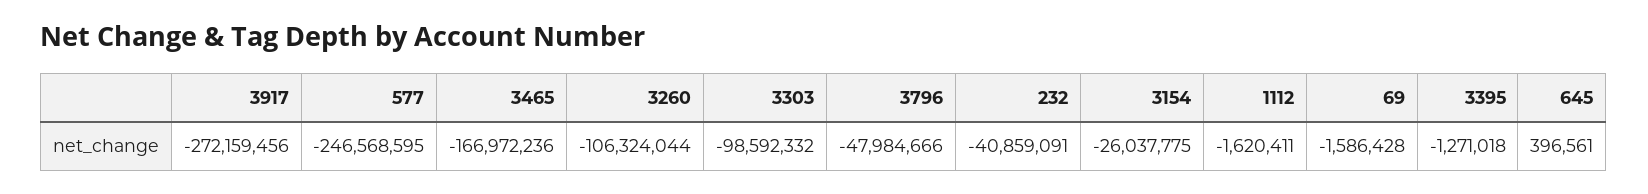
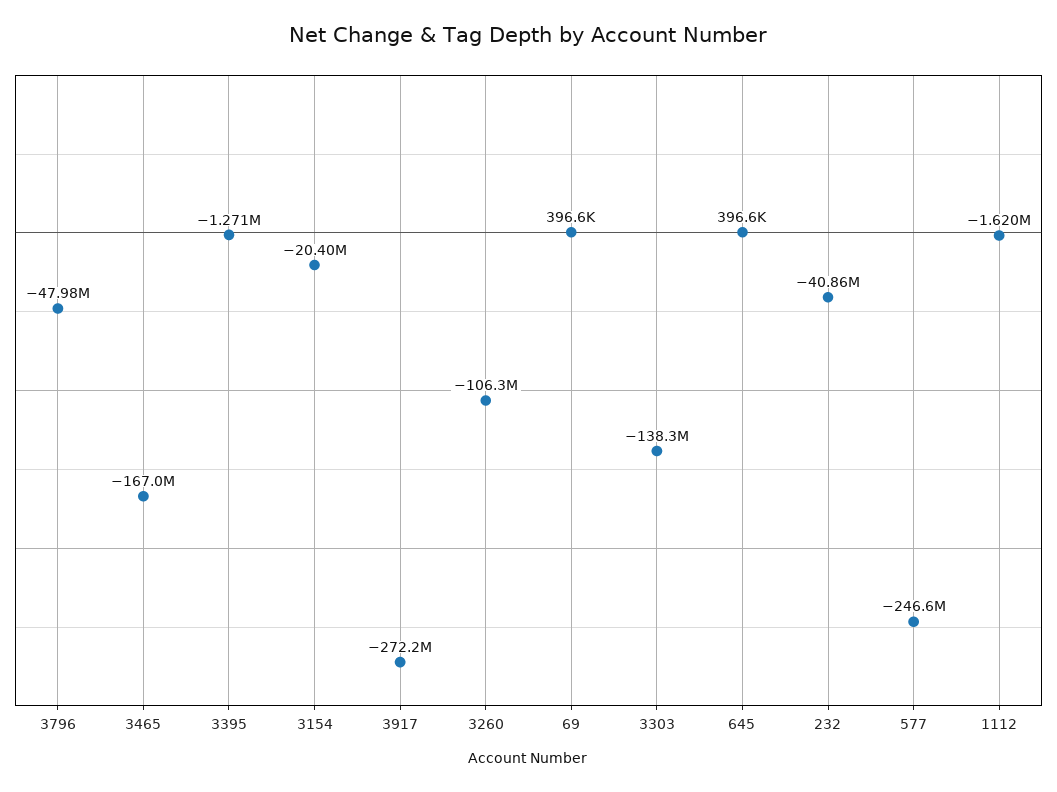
  {
    "3917": -272159456,
    "577": -246568595,
    "3465": -166972236,
    "3260": -106324044,
-   "3303": -98592332,
+   "3303": -138300000,
    "3796": -47984666,
    "232": -40859091,
-   "3154": -26037775,
+   "3154": -20400000,
    "1112": -1620411,
-   "69": -1586428,
+   "69": 396600,
    "3395": -1271018,
    "645": 396561
  }

